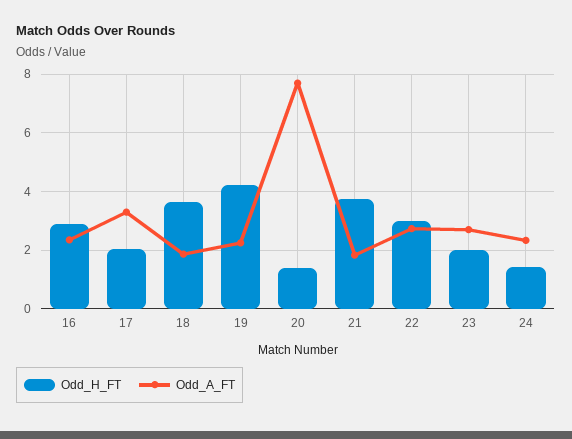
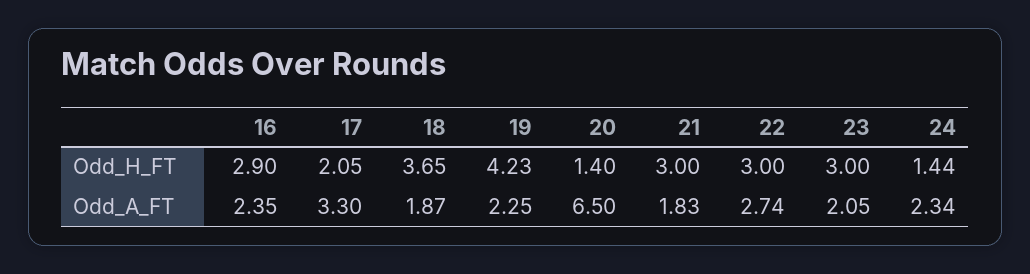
  {
    "Odd_H_FT": {
      "16": 2.9,
      "17": 2.05,
      "18": 3.65,
      "19": 4.23,
      "20": 1.4,
-     "21": 3.75,
+     "21": 3,
      "22": 3,
-     "23": 2,
+     "23": 3,
      "24": 1.44
    },
    "Odd_A_FT": {
      "16": 2.35,
      "17": 3.3,
      "18": 1.87,
      "19": 2.25,
-     "20": 7.75,
+     "20": 6.5,
      "21": 1.83,
      "22": 2.74,
-     "23": 2.75,
+     "23": 2.05,
      "24": 2.34
    }
  }

